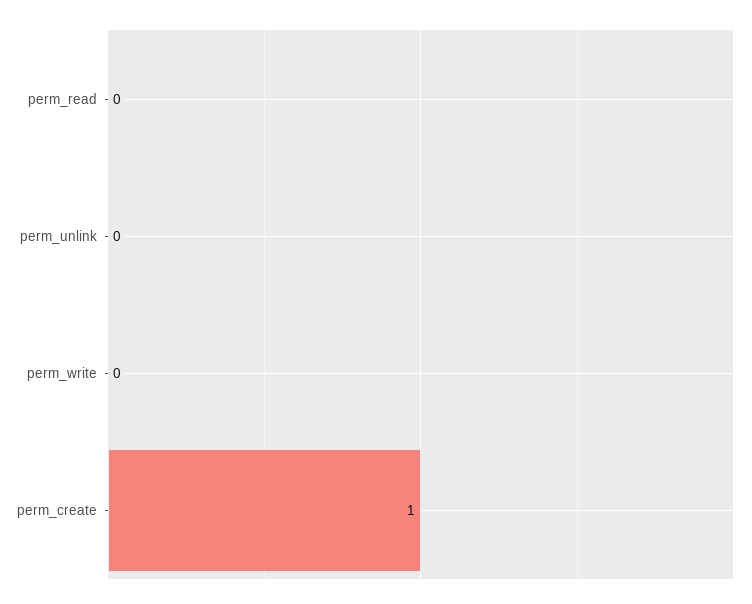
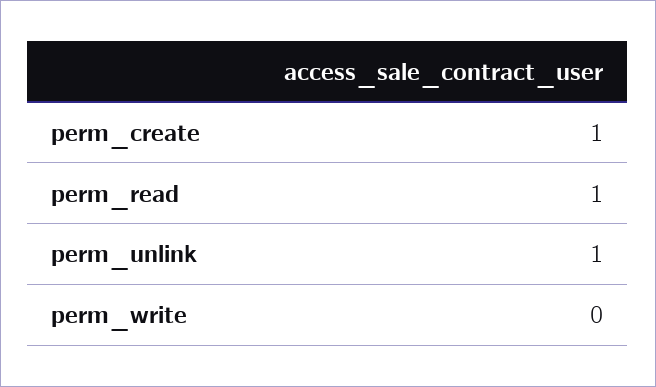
  {
-   "perm_read": 0,
+   "perm_read": 1,
-   "perm_unlink": 0,
+   "perm_unlink": 1,
    "perm_write": 0,
    "perm_create": 1
  }

